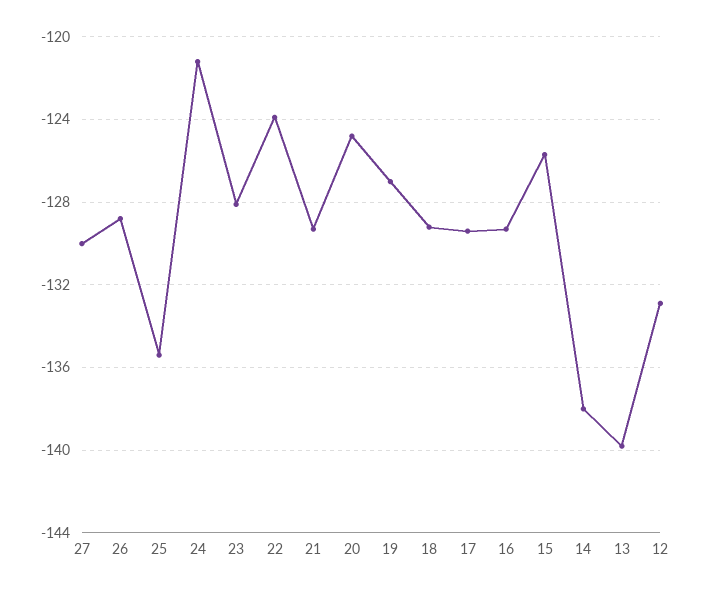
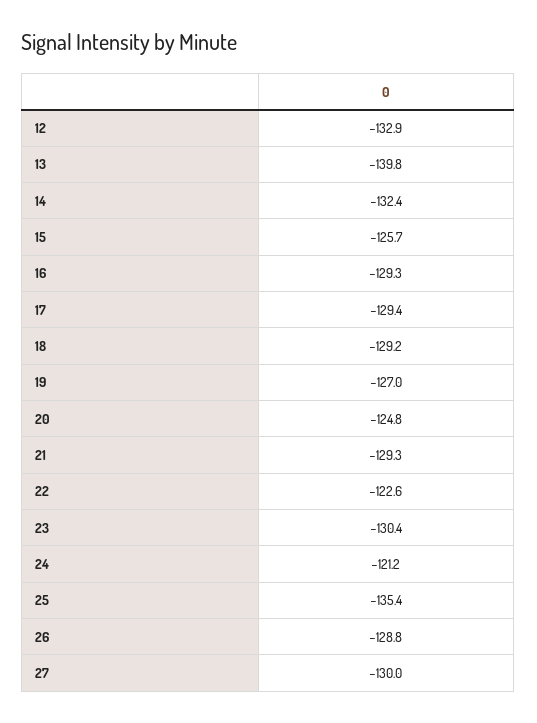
  {
    "27": -130,
    "26": -128.8,
    "25": -135.4,
    "24": -121.2,
-   "23": -128,
+   "23": -130.4,
-   "22": -124,
+   "22": -122.6,
    "21": -129.3,
    "20": -124.8,
    "19": -127,
    "18": -129.2,
    "17": -129.4,
    "16": -129.3,
    "15": -125.7,
-   "14": -138,
+   "14": -132.4,
    "13": -139.8,
    "12": -132.9
  }

